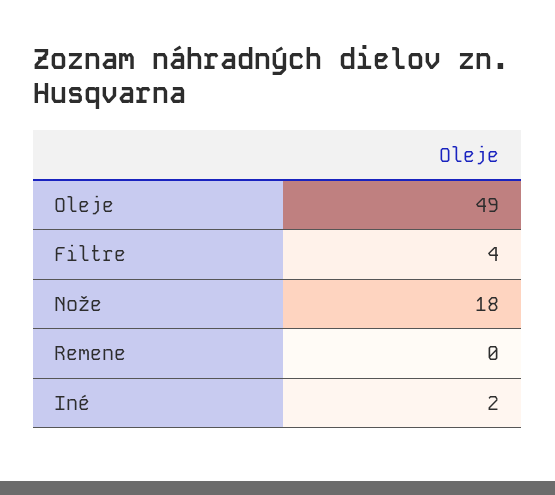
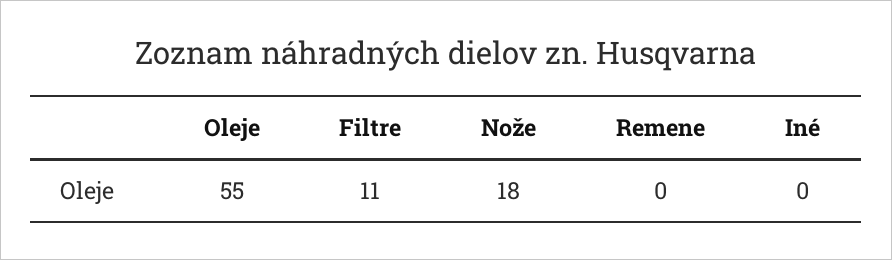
  {
-   "Oleje": 49,
+   "Oleje": 55,
-   "Filtre": 4,
+   "Filtre": 11,
    "Nože": 18,
    "Remene": 0,
-   "Iné": 2
+   "Iné": 0
  }

